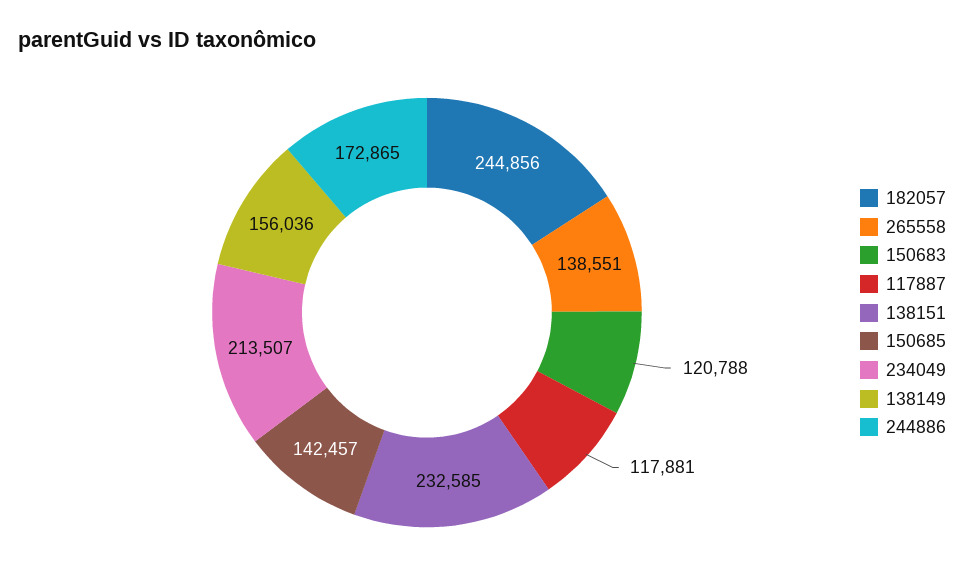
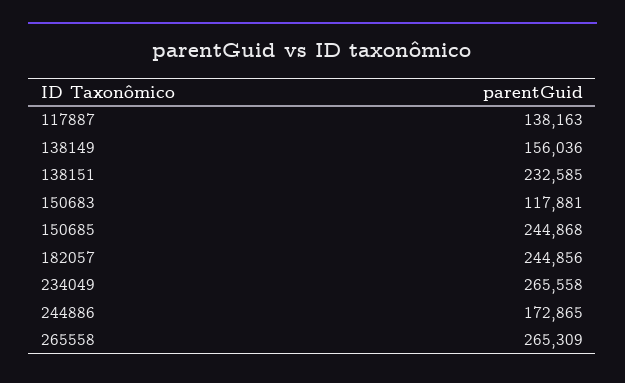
  {
    "182057": 244856,
-   "265558": 138551,
+   "265558": 265309,
-   "150683": 120788,
+   "150683": 117881,
-   "117887": 117881,
+   "117887": 138163,
    "138151": 232585,
-   "150685": 142457,
+   "150685": 244868,
-   "234049": 213507,
+   "234049": 265558,
    "138149": 156036,
    "244886": 172865
  }

